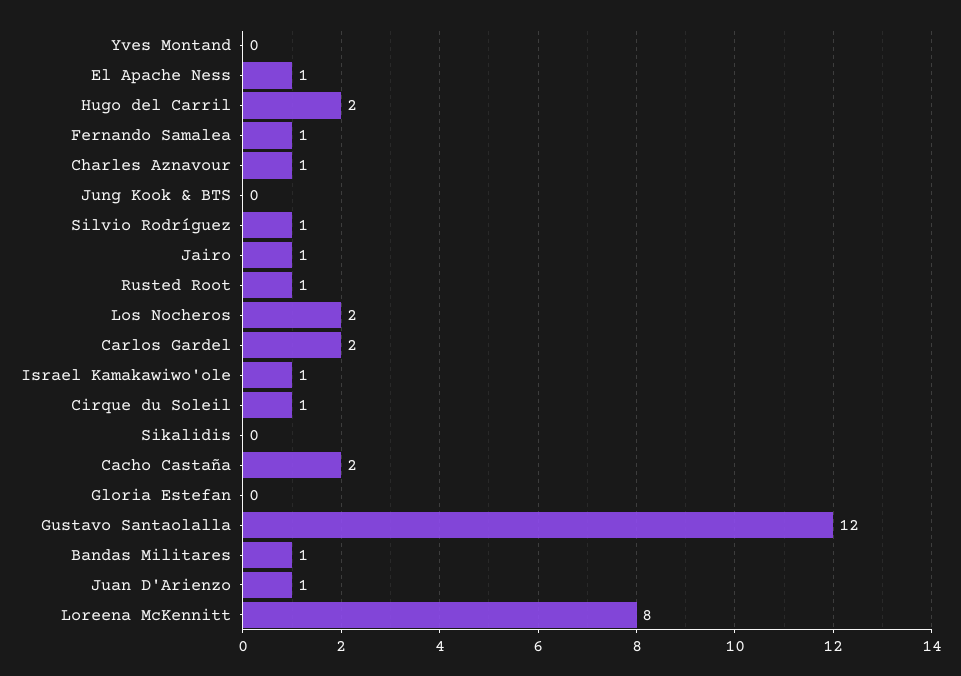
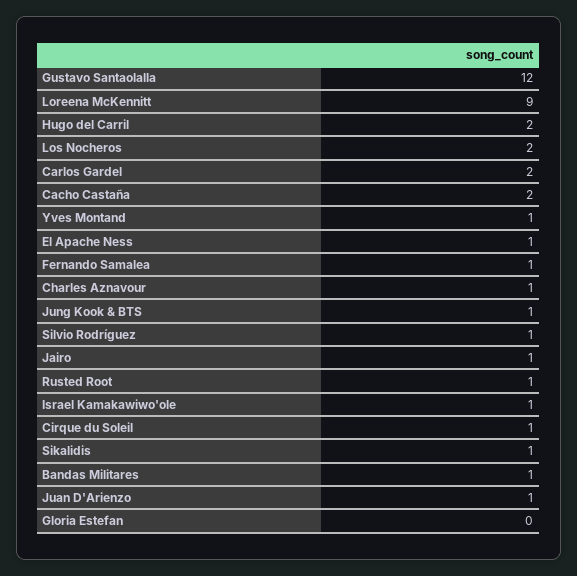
  {
-   "Yves Montand": 0,
+   "Yves Montand": 1,
    "El Apache Ness": 1,
    "Hugo del Carril": 2,
    "Fernando Samalea": 1,
    "Charles Aznavour": 1,
-   "Jung Kook & BTS": 0,
+   "Jung Kook & BTS": 1,
    "Silvio Rodríguez": 1,
    "Jairo": 1,
    "Rusted Root": 1,
    "Los Nocheros": 2,
    "Carlos Gardel": 2,
    "Israel Kamakawiwo'ole": 1,
    "Cirque du Soleil": 1,
-   "Sikalidis": 0,
+   "Sikalidis": 1,
    "Cacho Castaña": 2,
    "Gloria Estefan": 0,
    "Gustavo Santaolalla": 12,
    "Bandas Militares": 1,
    "Juan D'Arienzo": 1,
-   "Loreena McKennitt": 8
+   "Loreena McKennitt": 9
  }

